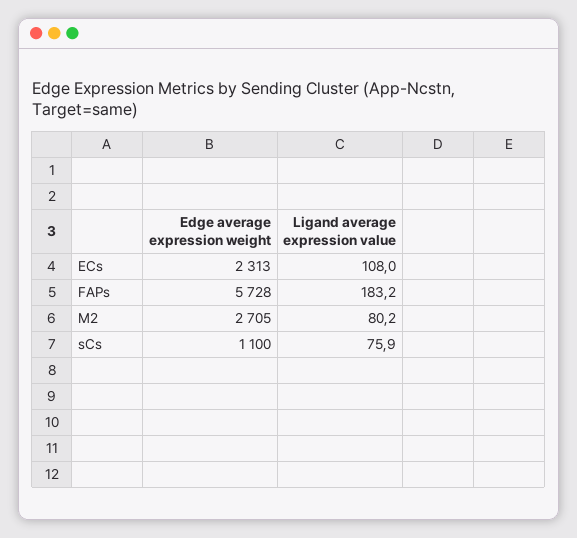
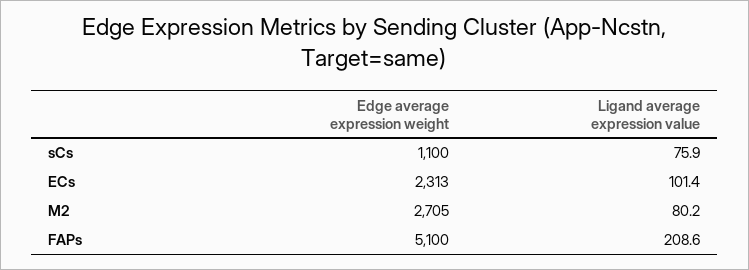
  {
    "Edge average expression weight": {
      "ECs": 2313,
-     "FAPs": 5728,
+     "FAPs": 5100,
      "M2": 2705,
      "sCs": 1100
    },
    "Ligand average expression value": {
-     "ECs": 108,
+     "ECs": 101.4,
-     "FAPs": 183.2,
+     "FAPs": 208.6,
      "M2": 80.2,
      "sCs": 75.9
    }
  }

